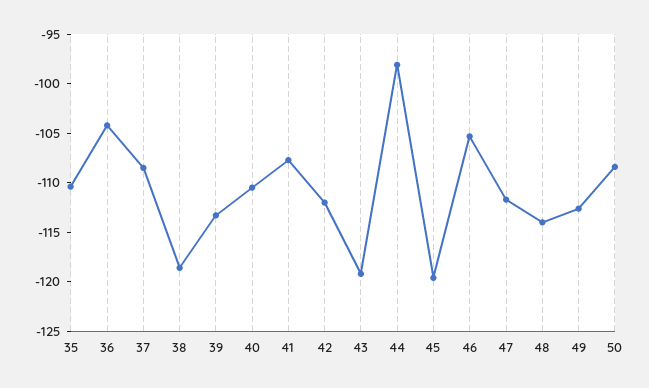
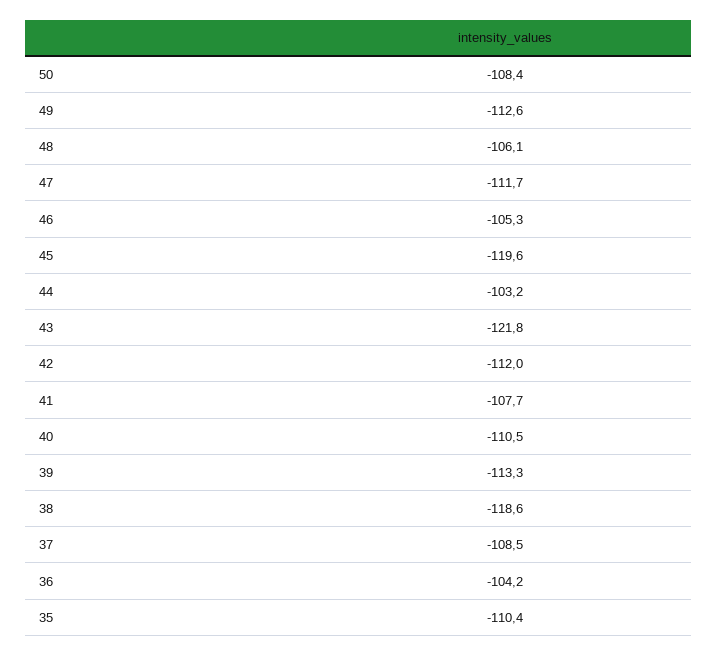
  {
    "35": -110.4,
    "36": -104.2,
    "37": -108.5,
    "38": -118.6,
    "39": -113.3,
    "40": -110.5,
    "41": -107.7,
    "42": -112,
-   "43": -119,
+   "43": -121.8,
-   "44": -98,
+   "44": -103.2,
    "45": -119.6,
    "46": -105.3,
    "47": -111.7,
-   "48": -114,
+   "48": -106.1,
    "49": -112.6,
    "50": -108.4
  }

